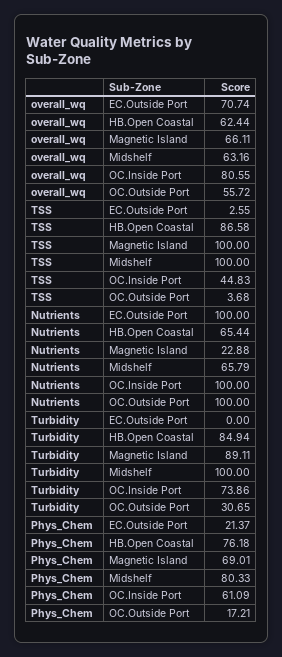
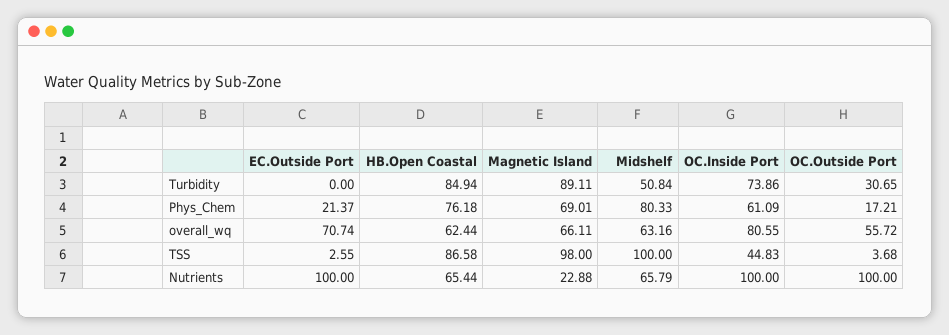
  {
    "overall_wq": {
      "EC.Outside Port": 70.74,
      "HB.Open Coastal": 62.44,
      "Magnetic Island": 66.11,
      "Midshelf": 63.16,
      "OC.Inside Port": 80.55,
      "OC.Outside Port": 55.72
    },
    "TSS": {
      "EC.Outside Port": 2.55,
      "HB.Open Coastal": 86.58,
-     "Magnetic Island": 100,
+     "Magnetic Island": 98,
      "Midshelf": 100,
      "OC.Inside Port": 44.83,
      "OC.Outside Port": 3.68
    },
    "Nutrients": {
      "EC.Outside Port": 100,
      "HB.Open Coastal": 65.44,
      "Magnetic Island": 22.88,
      "Midshelf": 65.79,
      "OC.Inside Port": 100,
      "OC.Outside Port": 100
    },
    "Turbidity": {
      "EC.Outside Port": 0,
      "HB.Open Coastal": 84.94,
      "Magnetic Island": 89.11,
-     "Midshelf": 100,
+     "Midshelf": 50.84,
      "OC.Inside Port": 73.86,
      "OC.Outside Port": 30.65
    },
    "Phys_Chem": {
      "EC.Outside Port": 21.37,
      "HB.Open Coastal": 76.18,
      "Magnetic Island": 69.01,
      "Midshelf": 80.33,
      "OC.Inside Port": 61.09,
      "OC.Outside Port": 17.21
    }
  }

